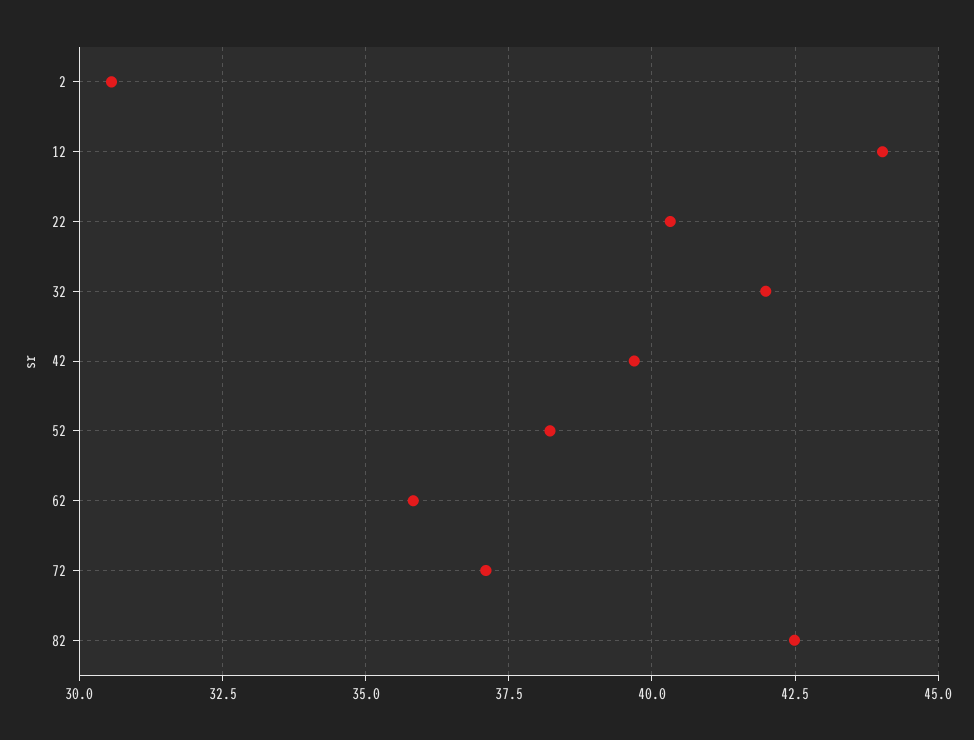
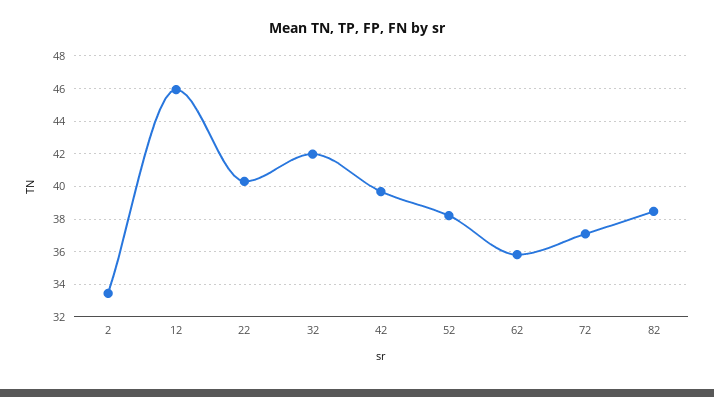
  {
-   "2": 30.5,
+   "2": 33.5,
-   "12": 44,
+   "12": 46,
    "22": 40.25,
    "32": 42,
    "42": 39.75,
    "52": 38.25,
    "62": 35.75,
    "72": 37,
-   "82": 42.5
+   "82": 38.5
  }

